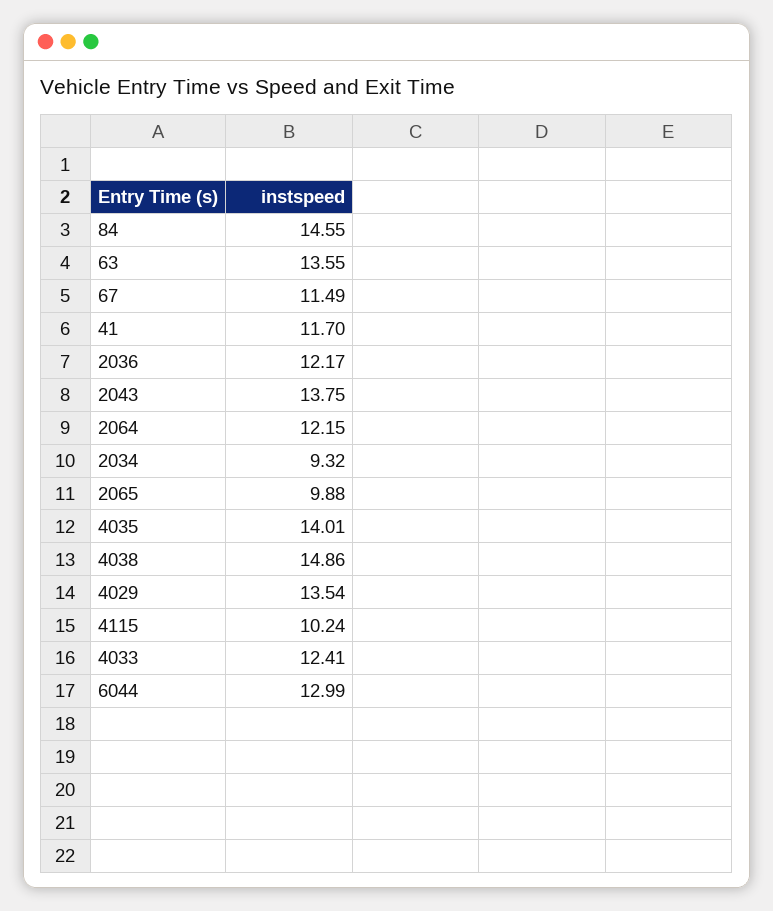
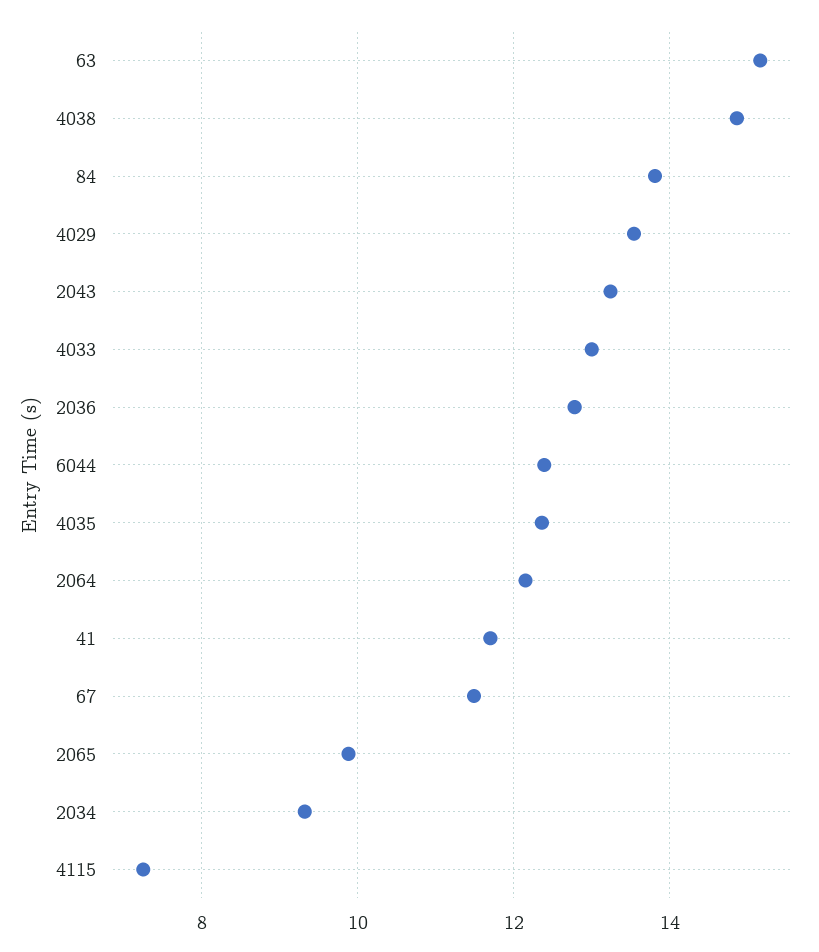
  {
-   "84": 14.55,
+   "84": 13.8,
-   "63": 13.55,
+   "63": 15.2,
    "67": 11.49,
    "41": 11.7,
-   "2036": 12.17,
+   "2036": 12.8,
-   "2043": 13.75,
+   "2043": 13.2,
    "2064": 12.15,
    "2034": 9.32,
    "2065": 9.88,
-   "4035": 14.01,
+   "4035": 12.4,
    "4038": 14.86,
    "4029": 13.54,
-   "4115": 10.24,
+   "4115": 7.2,
-   "4033": 12.41,
+   "4033": 13,
-   "6044": 12.99
+   "6044": 12.4
  }

